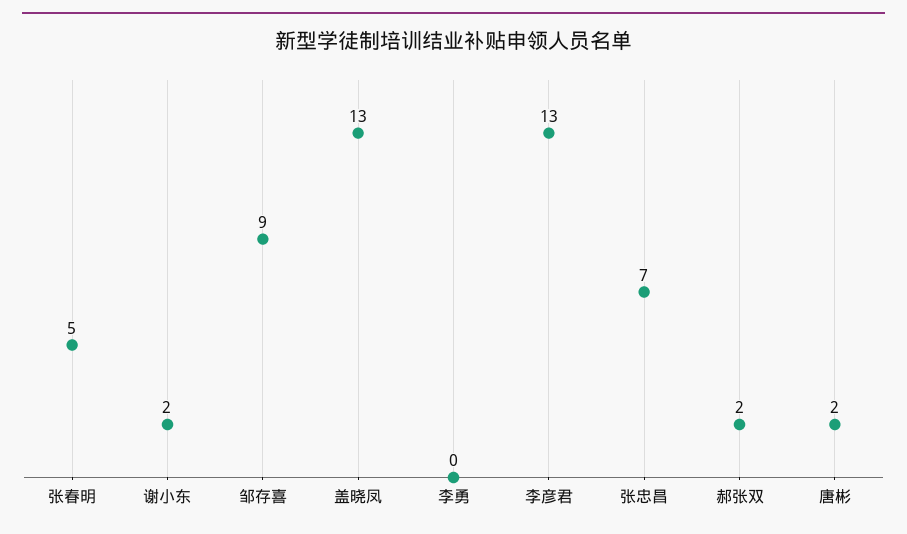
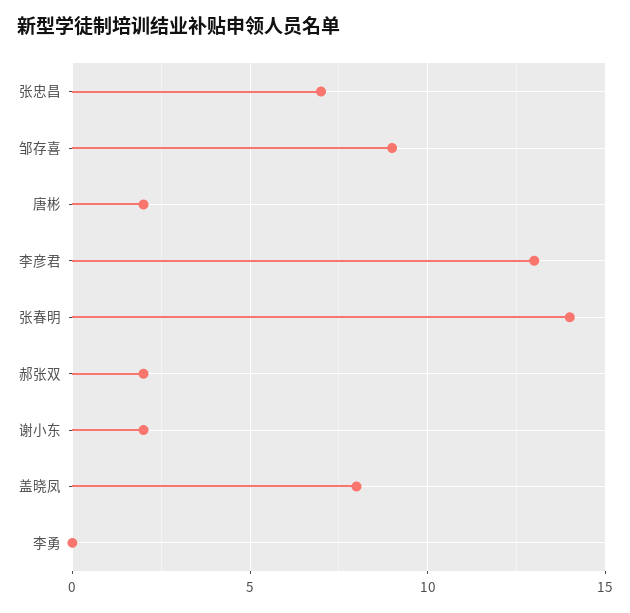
  {
-   "张春明": 5,
+   "张春明": 14,
    "谢小东": 2,
    "邹存喜": 9,
-   "盖晓凤": 13,
+   "盖晓凤": 8,
    "李勇": 0,
    "李彦君": 13,
    "张忠昌": 7,
    "郝张双": 2,
    "唐彬": 2
  }

